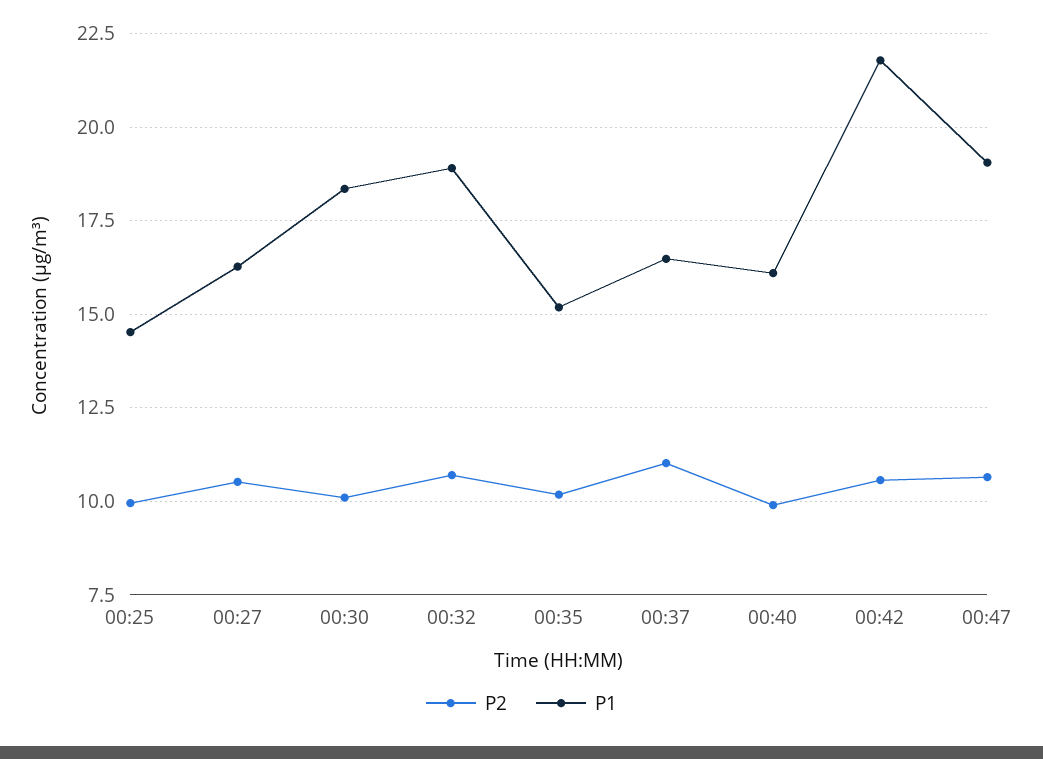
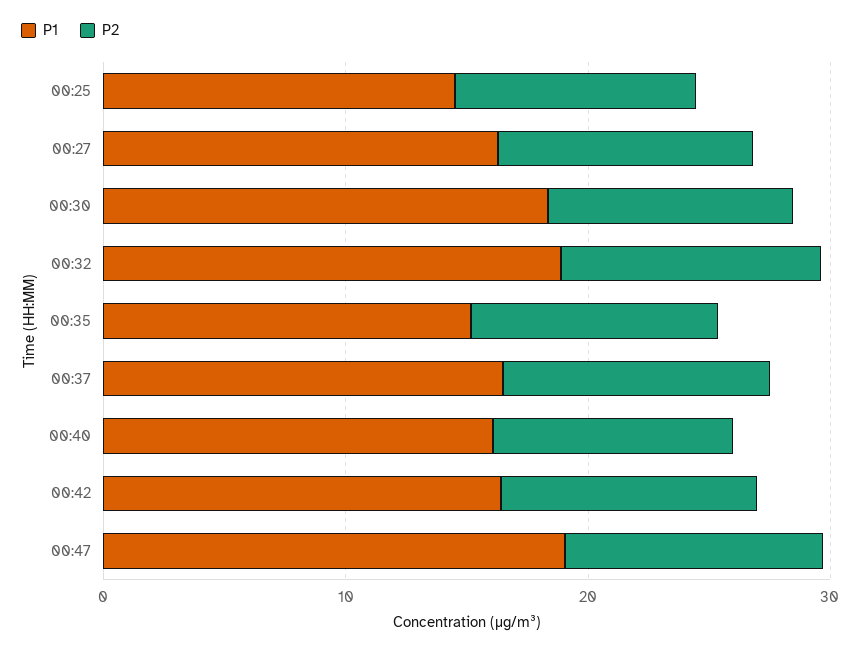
  {
    "P2": {
      "00:25": 10,
      "00:27": 10.5,
      "00:30": 10,
      "00:32": 10.75,
      "00:35": 10.25,
      "00:37": 11,
      "00:40": 10,
      "00:42": 10.5,
      "00:47": 10.75
    },
    "P1": {
      "00:25": 14.5,
      "00:27": 16.25,
      "00:30": 18.25,
      "00:32": 19,
      "00:35": 15.25,
      "00:37": 16.5,
      "00:40": 16,
-     "00:42": 21.75,
+     "00:42": 16,
      "00:47": 19
    }
  }

